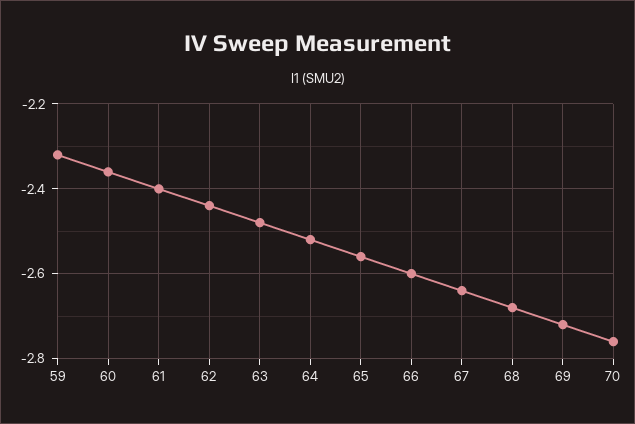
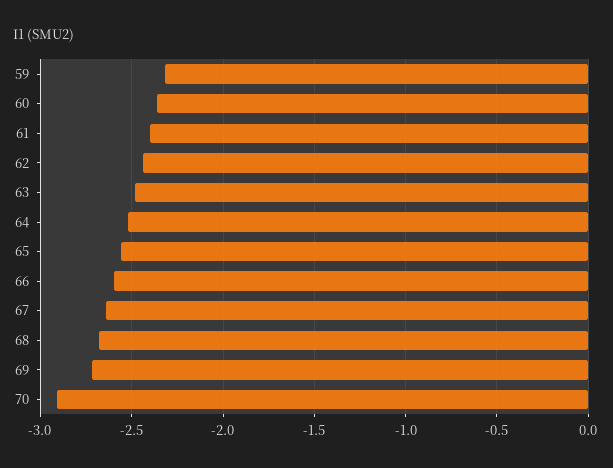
  {
    "59": -2.3,
    "60": -2.35,
    "61": -2.4,
    "62": -2.45,
    "63": -2.5,
    "64": -2.5,
    "65": -2.55,
    "66": -2.6,
    "67": -2.65,
    "68": -2.7,
    "69": -2.7,
-   "70": -2.75
+   "70": -2.9
  }

